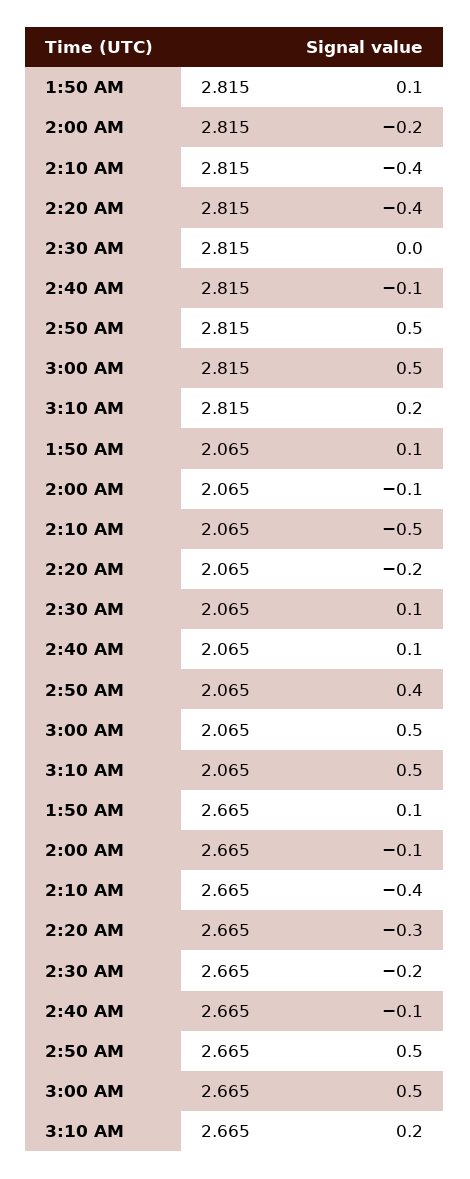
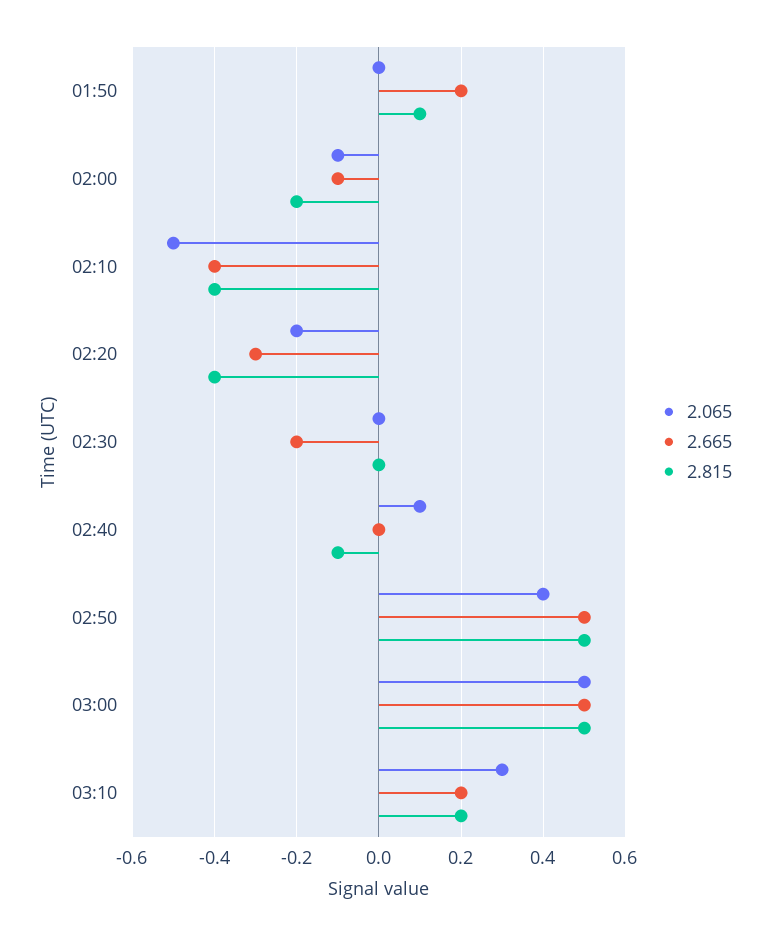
  {
    "2.815": {
      "1:50 AM": 0.1,
      "2:00 AM": -0.2,
      "2:10 AM": -0.4,
      "2:20 AM": -0.4,
      "2:30 AM": 0,
      "2:40 AM": -0.1,
      "2:50 AM": 0.5,
      "3:00 AM": 0.5,
      "3:10 AM": 0.2
    },
    "2.065": {
-     "1:50 AM": 0.1,
+     "1:50 AM": 0,
      "2:00 AM": -0.1,
      "2:10 AM": -0.5,
      "2:20 AM": -0.2,
-     "2:30 AM": 0.1,
+     "2:30 AM": 0,
      "2:40 AM": 0.1,
      "2:50 AM": 0.4,
      "3:00 AM": 0.5,
-     "3:10 AM": 0.5
+     "3:10 AM": 0.3
    },
    "2.665": {
-     "1:50 AM": 0.1,
+     "1:50 AM": 0.2,
      "2:00 AM": -0.1,
      "2:10 AM": -0.4,
      "2:20 AM": -0.3,
      "2:30 AM": -0.2,
-     "2:40 AM": -0.1,
+     "2:40 AM": 0,
      "2:50 AM": 0.5,
      "3:00 AM": 0.5,
      "3:10 AM": 0.2
    }
  }

